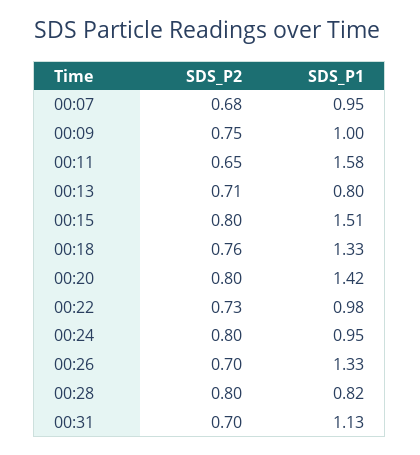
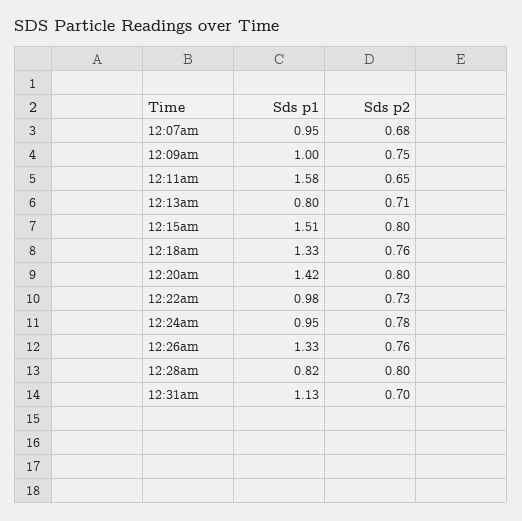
  {
    "SDS_P2": {
      "00:07": 0.68,
      "00:09": 0.75,
      "00:11": 0.65,
      "00:13": 0.71,
      "00:15": 0.8,
      "00:18": 0.76,
      "00:20": 0.8,
      "00:22": 0.73,
-     "00:24": 0.8,
+     "00:24": 0.78,
-     "00:26": 0.7,
+     "00:26": 0.76,
      "00:28": 0.8,
      "00:31": 0.7
    },
    "SDS_P1": {
      "00:07": 0.95,
      "00:09": 1,
      "00:11": 1.58,
      "00:13": 0.8,
      "00:15": 1.51,
      "00:18": 1.33,
      "00:20": 1.42,
      "00:22": 0.98,
      "00:24": 0.95,
      "00:26": 1.33,
      "00:28": 0.82,
      "00:31": 1.13
    }
  }

